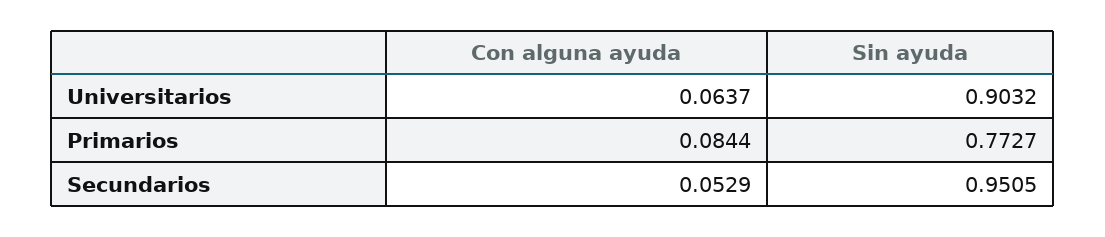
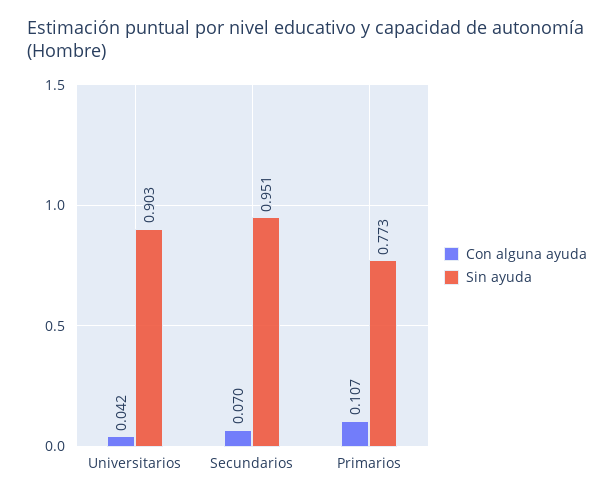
  {
    "Con alguna ayuda": {
-     "Universitarios": 0.0637,
+     "Universitarios": 0.042,
-     "Primarios": 0.0844,
+     "Primarios": 0.107,
-     "Secundarios": 0.0529
+     "Secundarios": 0.07
    },
    "Sin ayuda": {
      "Universitarios": 0.9032,
      "Primarios": 0.7727,
      "Secundarios": 0.9505
    }
  }

